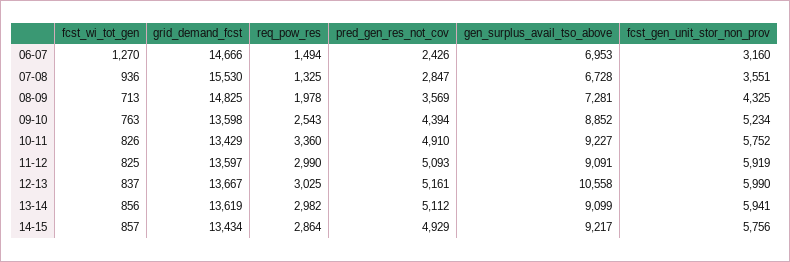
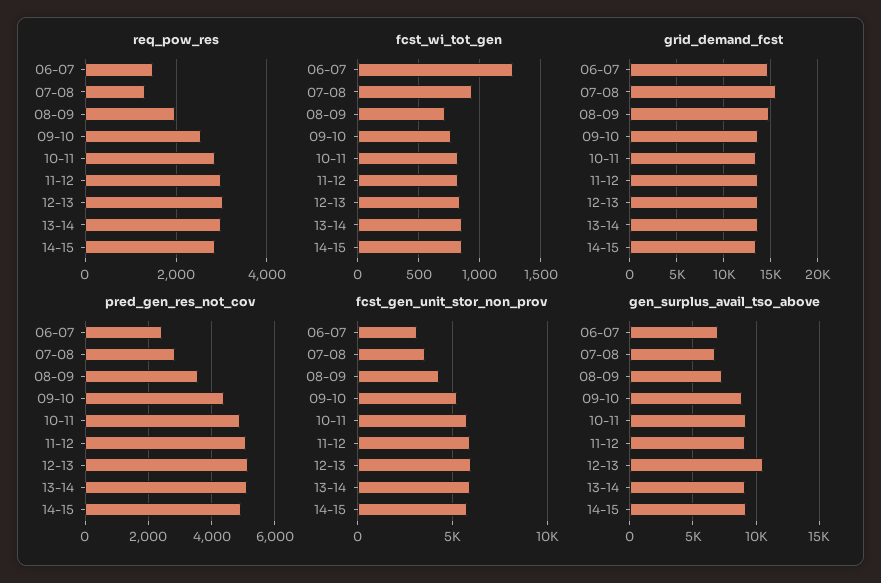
  {
    "fcst_wi_tot_gen": {
      "06-07": 1270,
      "07-08": 936,
      "08-09": 713,
      "09-10": 763,
      "10-11": 826,
      "11-12": 825,
      "12-13": 837,
      "13-14": 856,
      "14-15": 857
    },
    "grid_demand_fcst": {
      "06-07": 14666,
      "07-08": 15530,
      "08-09": 14825,
      "09-10": 13598,
      "10-11": 13429,
      "11-12": 13597,
      "12-13": 13667,
      "13-14": 13619,
      "14-15": 13434
    },
    "req_pow_res": {
      "06-07": 1494,
      "07-08": 1325,
      "08-09": 1978,
      "09-10": 2543,
-     "10-11": 3360,
+     "10-11": 2800,
      "11-12": 2990,
      "12-13": 3025,
      "13-14": 2982,
      "14-15": 2864
    },
    "pred_gen_res_not_cov": {
      "06-07": 2426,
      "07-08": 2847,
      "08-09": 3569,
      "09-10": 4394,
      "10-11": 4910,
      "11-12": 5093,
      "12-13": 5161,
      "13-14": 5112,
      "14-15": 4929
    },
    "gen_surplus_avail_tso_above": {
      "06-07": 6953,
      "07-08": 6728,
      "08-09": 7281,
      "09-10": 8852,
      "10-11": 9227,
      "11-12": 9091,
      "12-13": 10558,
      "13-14": 9099,
      "14-15": 9217
    },
    "fcst_gen_unit_stor_non_prov": {
      "06-07": 3160,
      "07-08": 3551,
      "08-09": 4325,
      "09-10": 5234,
      "10-11": 5752,
      "11-12": 5919,
      "12-13": 5990,
      "13-14": 5941,
      "14-15": 5756
    }
  }

